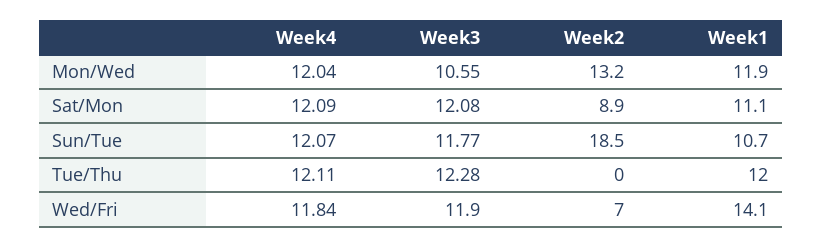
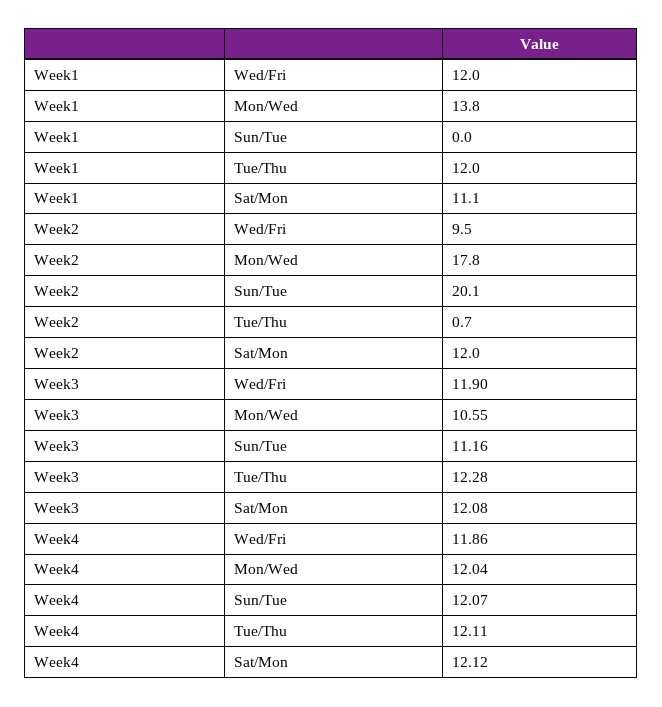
  {
    "Week4": {
      "Mon/Wed": 12.04,
-     "Sat/Mon": 12.09,
+     "Sat/Mon": 12.12,
      "Sun/Tue": 12.07,
      "Tue/Thu": 12.11,
-     "Wed/Fri": 11.84
+     "Wed/Fri": 11.86
    },
    "Week3": {
      "Mon/Wed": 10.55,
      "Sat/Mon": 12.08,
-     "Sun/Tue": 11.77,
+     "Sun/Tue": 11.16,
      "Tue/Thu": 12.28,
      "Wed/Fri": 11.9
    },
    "Week2": {
-     "Mon/Wed": 13.2,
+     "Mon/Wed": 17.8,
-     "Sat/Mon": 8.9,
+     "Sat/Mon": 12,
-     "Sun/Tue": 18.5,
+     "Sun/Tue": 20.1,
-     "Tue/Thu": 0,
+     "Tue/Thu": 0.7,
-     "Wed/Fri": 7
+     "Wed/Fri": 9.5
    },
    "Week1": {
-     "Mon/Wed": 11.9,
+     "Mon/Wed": 13.8,
      "Sat/Mon": 11.1,
-     "Sun/Tue": 10.7,
+     "Sun/Tue": 0,
      "Tue/Thu": 12,
-     "Wed/Fri": 14.1
+     "Wed/Fri": 12
    }
  }

